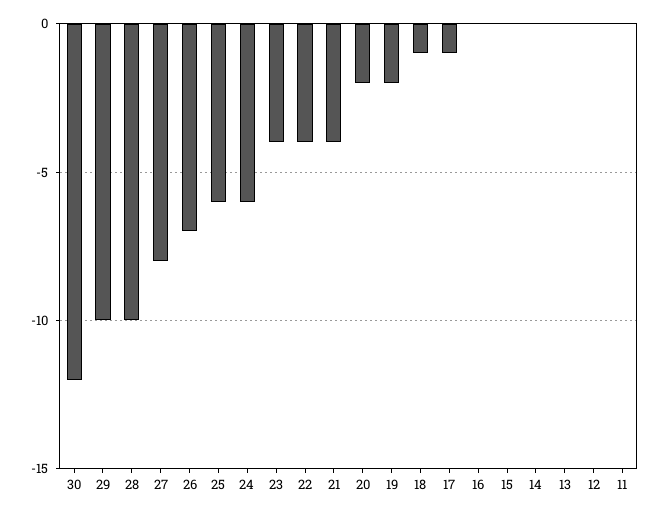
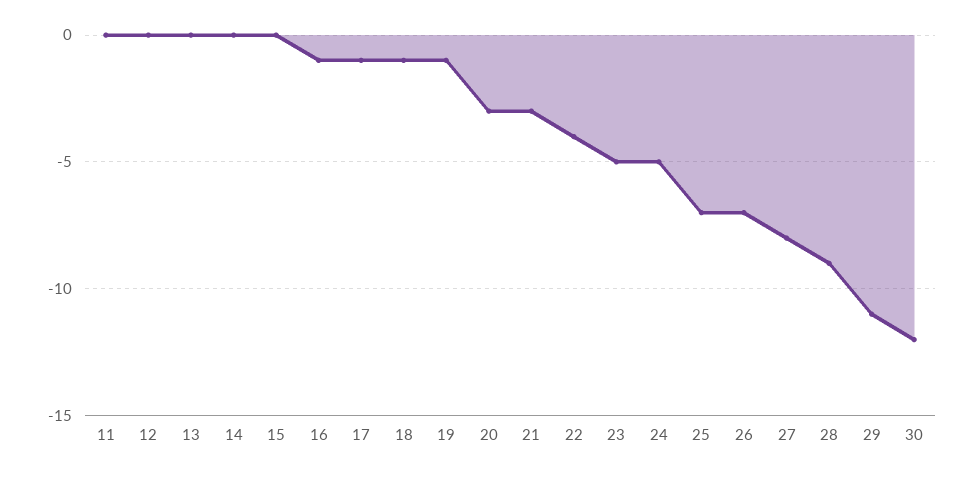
  {
    "30": -12,
-   "29": -10,
+   "29": -11,
-   "28": -10,
+   "28": -9,
    "27": -8,
    "26": -7,
-   "25": -6,
+   "25": -7,
-   "24": -6,
+   "24": -5,
-   "23": -4,
+   "23": -5,
    "22": -4,
-   "21": -4,
+   "21": -3,
-   "20": -2,
+   "20": -3,
-   "19": -2,
+   "19": -1,
    "18": -1,
    "17": -1,
-   "16": 0,
+   "16": -1,
    "15": 0,
    "14": 0,
    "13": 0,
    "12": 0,
    "11": 0
  }

